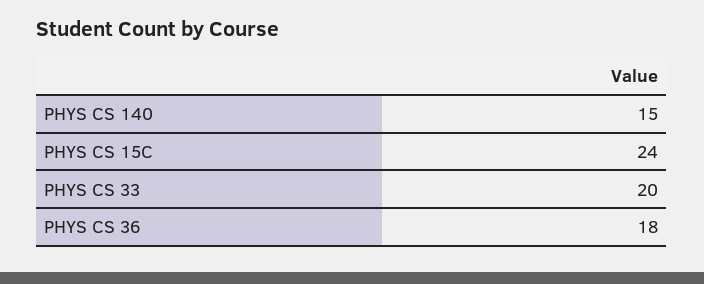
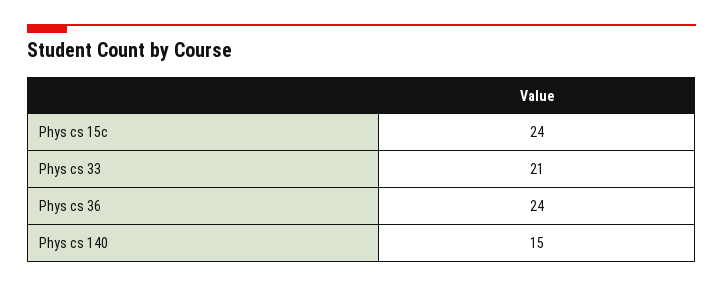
  {
    "PHYS CS 140": 15,
    "PHYS CS 15C": 24,
-   "PHYS CS 33": 20,
+   "PHYS CS 33": 21,
-   "PHYS CS 36": 18
+   "PHYS CS 36": 24
  }

